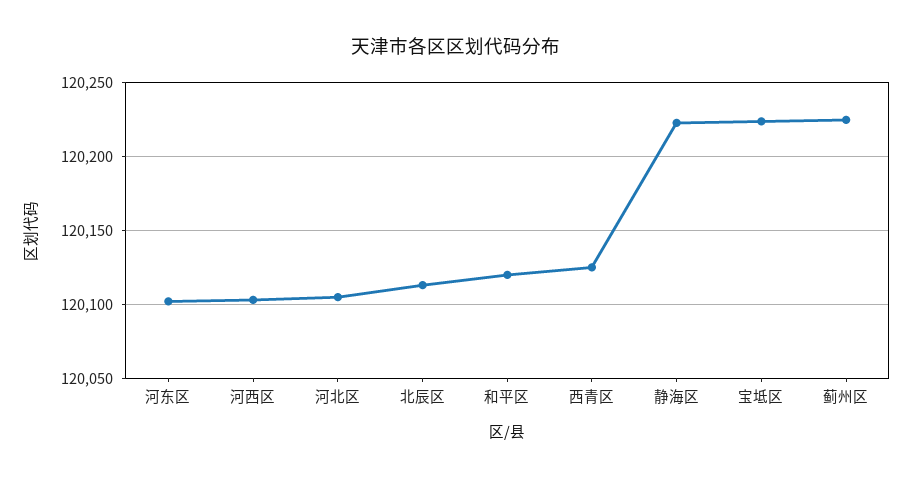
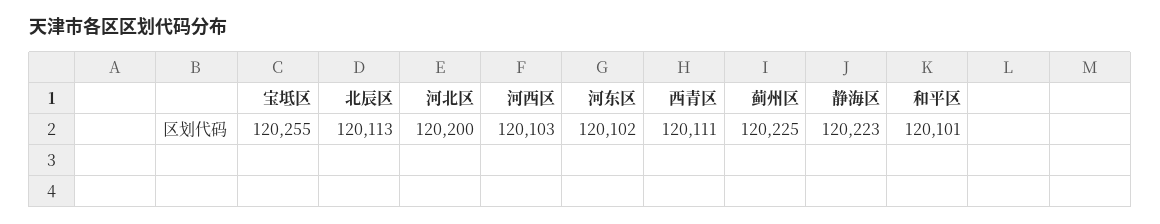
  {
    "河东区": 120102,
    "河西区": 120103,
-   "河北区": 120105,
+   "河北区": 120200,
    "北辰区": 120113,
-   "和平区": 120120,
+   "和平区": 120101,
-   "西青区": 120125,
+   "西青区": 120111,
    "静海区": 120223,
-   "宝坻区": 120225,
+   "宝坻区": 120255,
    "蓟州区": 120225
  }

